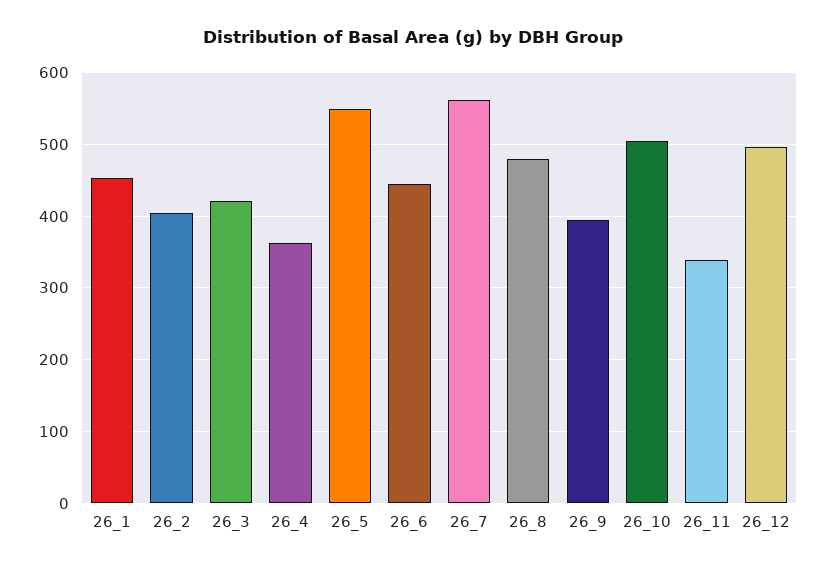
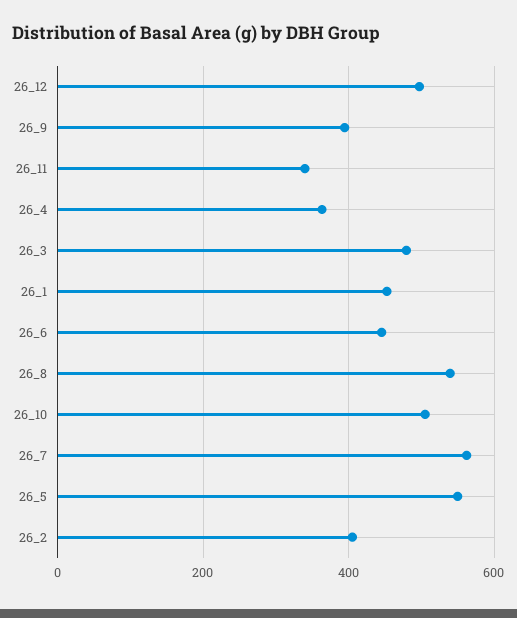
  {
    "26_1": 450,
    "26_2": 400,
-   "26_3": 420,
+   "26_3": 480,
    "26_4": 360,
    "26_5": 550,
    "26_6": 440,
    "26_7": 560,
-   "26_8": 480,
+   "26_8": 540,
    "26_9": 390,
    "26_10": 500,
    "26_11": 340,
    "26_12": 500
  }

